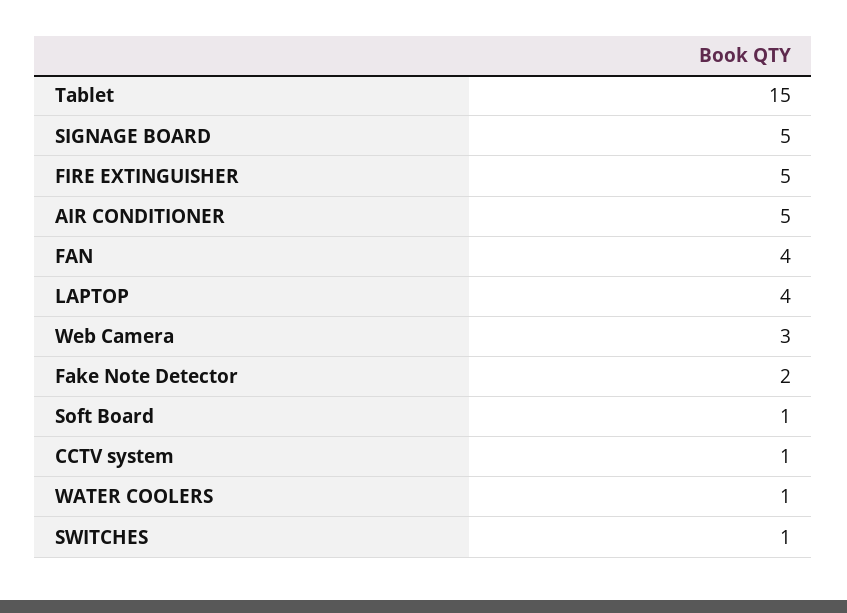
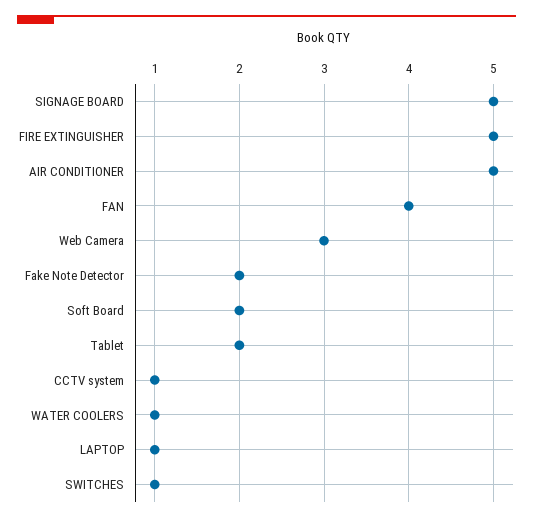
  {
-   "Tablet": 15,
+   "Tablet": 2,
    "SIGNAGE BOARD": 5,
    "FIRE EXTINGUISHER": 5,
    "AIR CONDITIONER": 5,
    "FAN": 4,
-   "LAPTOP": 4,
+   "LAPTOP": 1,
    "Web Camera": 3,
    "Fake Note Detector": 2,
-   "Soft Board": 1,
+   "Soft Board": 2,
    "CCTV system": 1,
    "WATER COOLERS": 1,
    "SWITCHES": 1
  }

